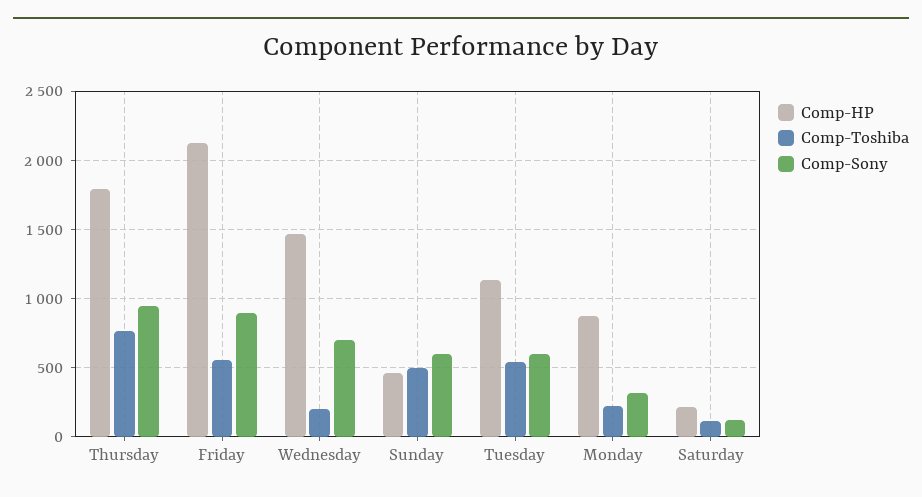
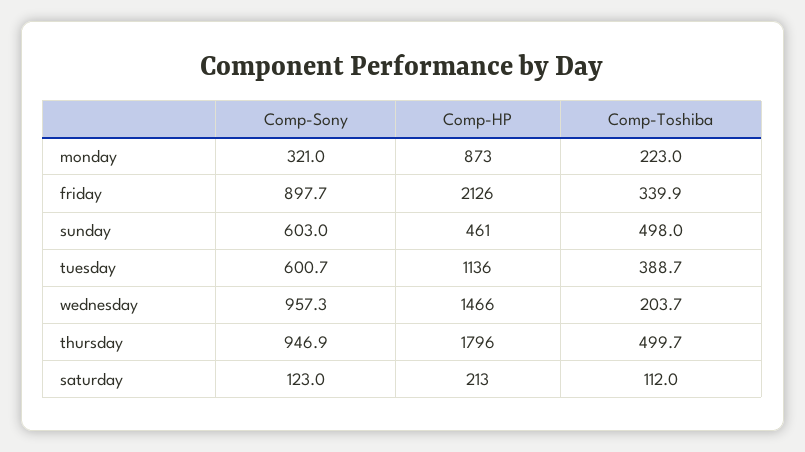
  {
    "Comp-HP": {
      "Thursday": 1796,
      "Friday": 2126,
      "Wednesday": 1466,
      "Sunday": 461,
      "Tuesday": 1136,
      "Monday": 873,
      "Saturday": 213
    },
    "Comp-Toshiba": {
-     "Thursday": 750,
+     "Thursday": 499.7,
-     "Friday": 550,
+     "Friday": 339.9,
      "Wednesday": 203.7,
      "Sunday": 498,
-     "Tuesday": 550,
+     "Tuesday": 388.7,
      "Monday": 223,
      "Saturday": 112
    },
    "Comp-Sony": {
      "Thursday": 946.9,
      "Friday": 897.7,
-     "Wednesday": 700,
+     "Wednesday": 957.3,
      "Sunday": 603,
      "Tuesday": 600.7,
      "Monday": 321,
      "Saturday": 123
    }
  }

